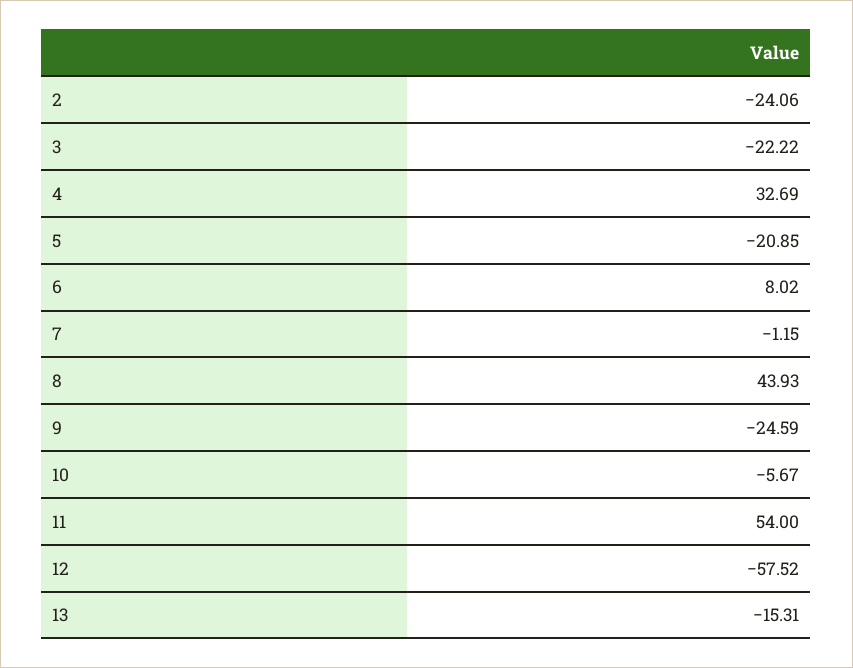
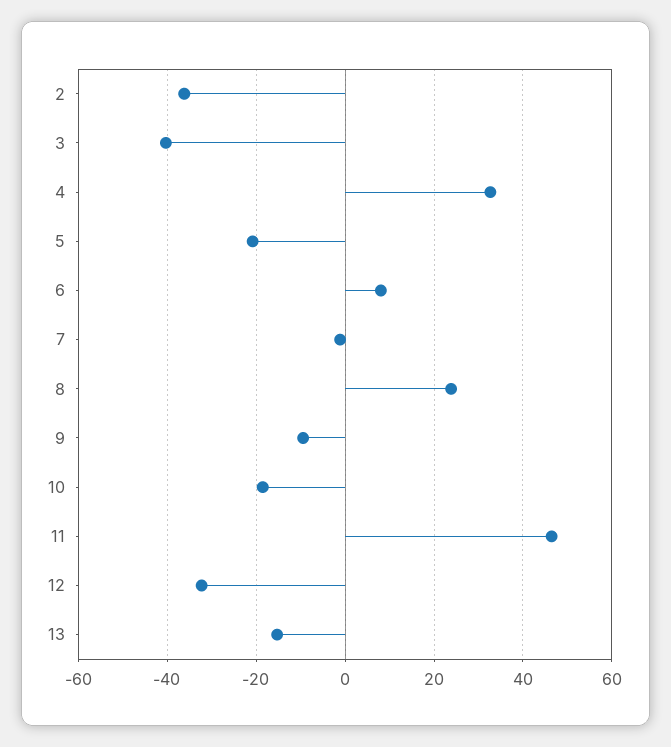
  {
-   "2": -24.06,
+   "2": -36,
-   "3": -22.22,
+   "3": -40,
    "4": 32.69,
    "5": -20.85,
    "6": 8.02,
    "7": -1.15,
-   "8": 43.93,
+   "8": 24,
-   "9": -24.59,
+   "9": -10,
-   "10": -5.67,
+   "10": -18,
-   "11": 54,
+   "11": 46,
-   "12": -57.52,
+   "12": -32,
    "13": -15.31
  }

